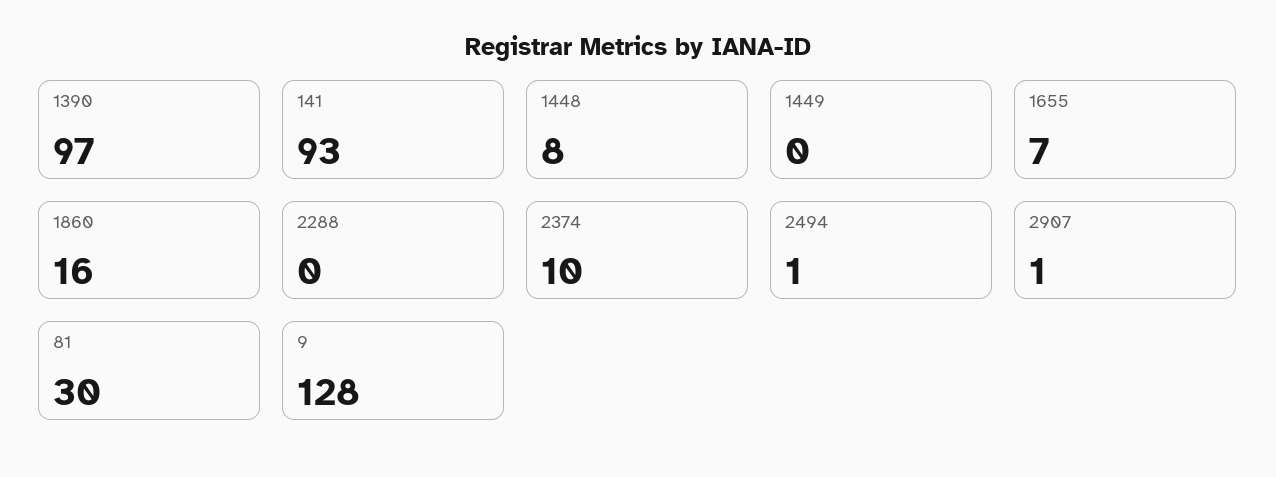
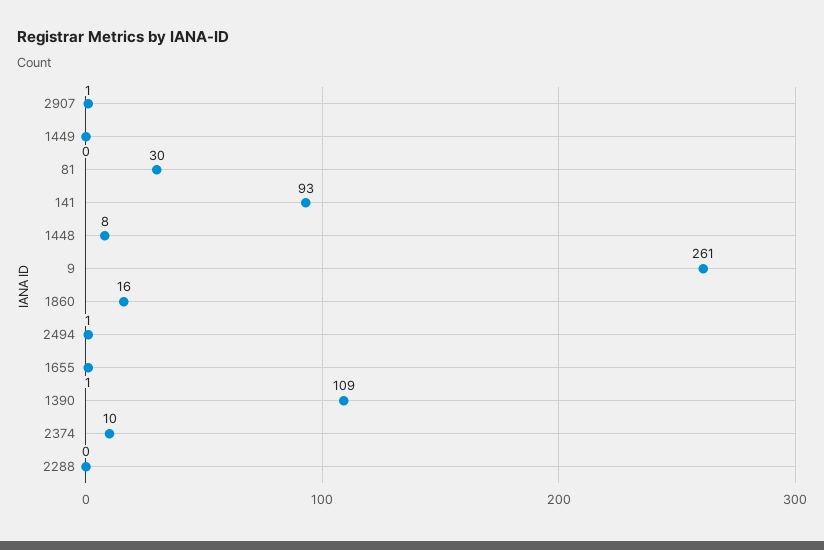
  {
-   "1390": 97,
+   "1390": 109,
    "141": 93,
    "1448": 8,
    "1449": 0,
-   "1655": 7,
+   "1655": 1,
    "1860": 16,
    "2288": 0,
    "2374": 10,
    "2494": 1,
    "2907": 1,
    "81": 30,
-   "9": 128
+   "9": 261
  }

